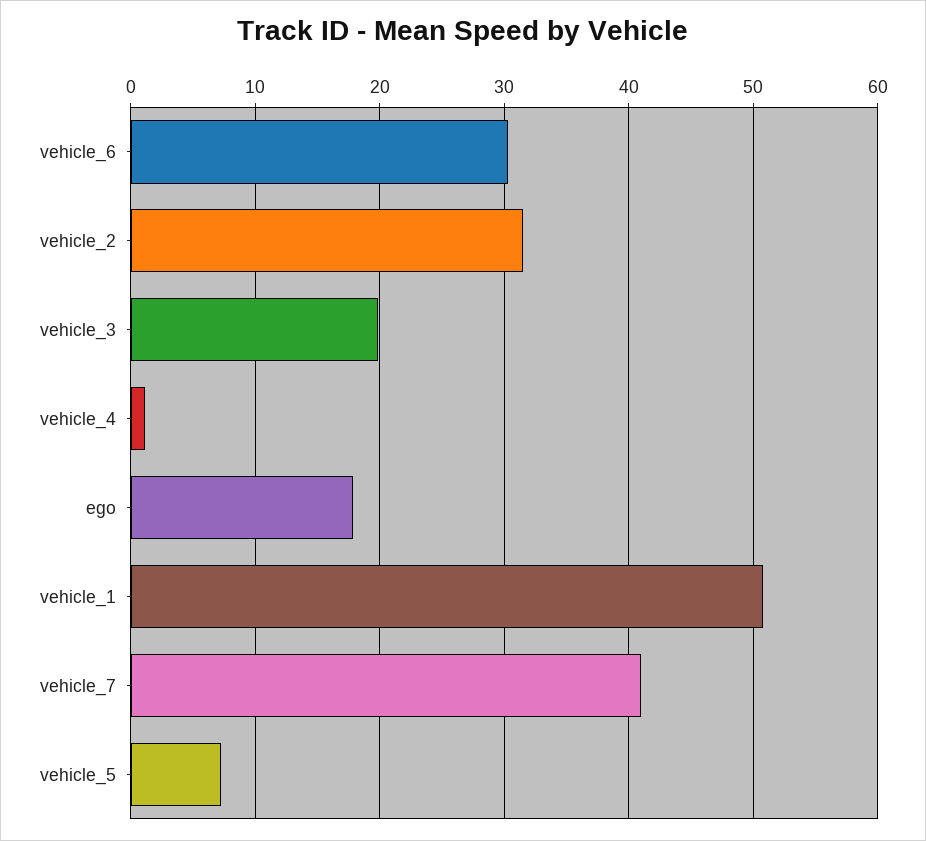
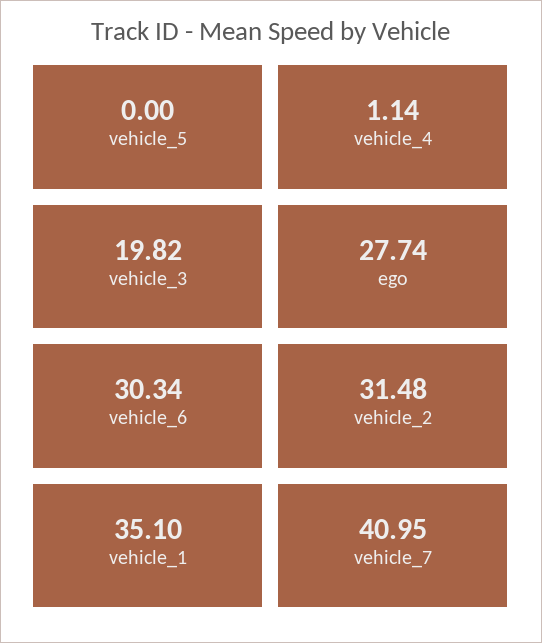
  {
    "vehicle_6": 30.34,
    "vehicle_2": 31.48,
    "vehicle_3": 19.82,
    "vehicle_4": 1.14,
-   "ego": 18,
+   "ego": 27.74,
-   "vehicle_1": 51,
+   "vehicle_1": 35.1,
    "vehicle_7": 40.95,
-   "vehicle_5": 7
+   "vehicle_5": 0
  }

